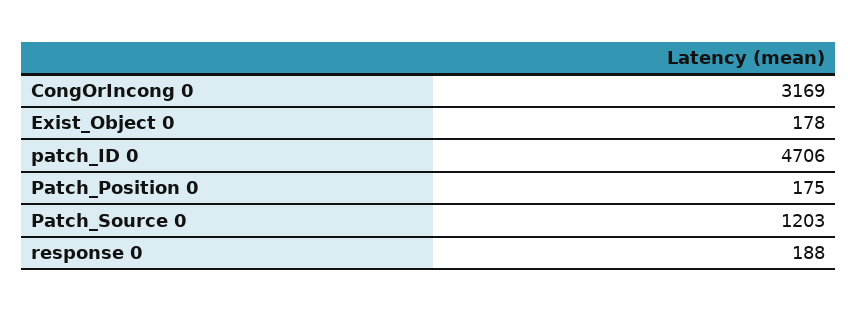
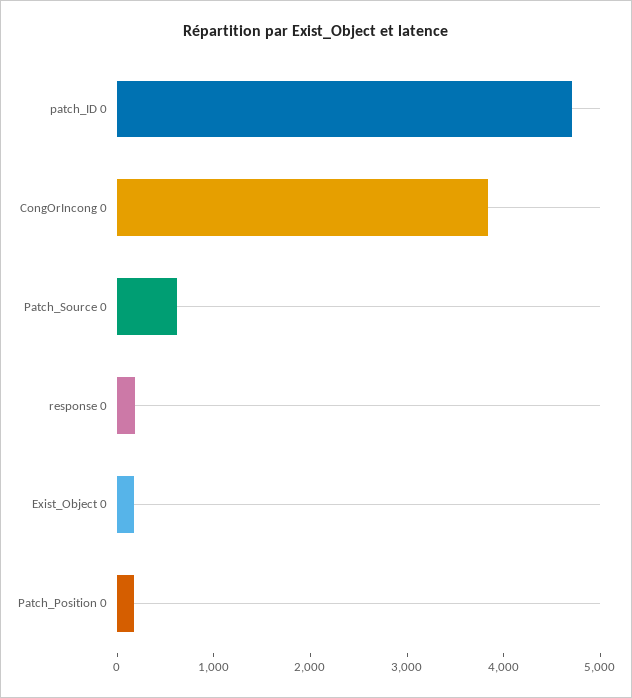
  {
-   "CongOrIncong 0": 3169,
+   "CongOrIncong 0": 3800,
    "Exist_Object 0": 178,
    "patch_ID 0": 4706,
    "Patch_Position 0": 175,
-   "Patch_Source 0": 1203,
+   "Patch_Source 0": 600,
    "response 0": 188
  }

